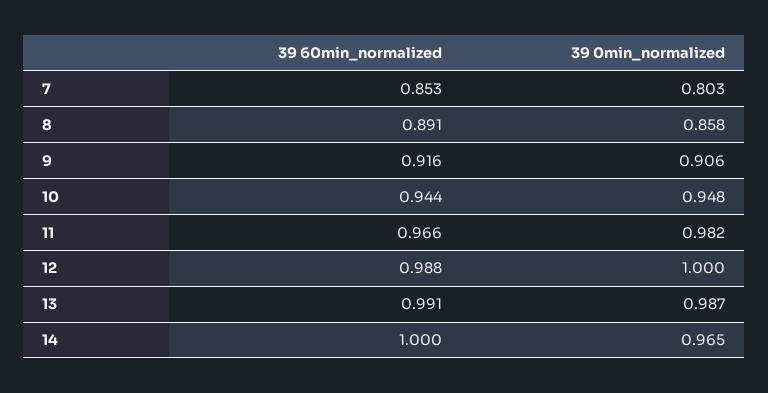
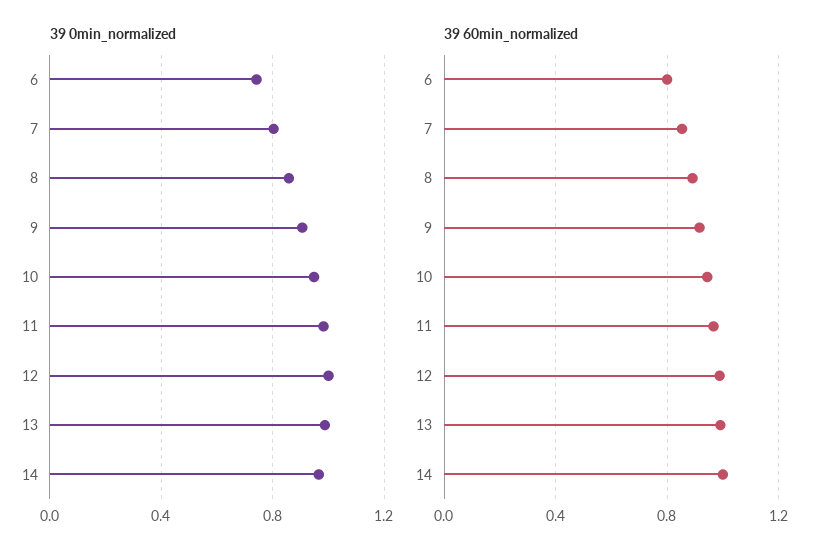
  {
    "39 60min_normalized": {
      "7": 0.853,
      "8": 0.891,
      "9": 0.916,
      "10": 0.944,
      "11": 0.966,
      "12": 0.988,
      "13": 0.991,
-     "14": 1
+     "14": 1,
+     "6": 0.8
    },
    "39 0min_normalized": {
      "7": 0.803,
      "8": 0.858,
      "9": 0.906,
      "10": 0.948,
      "11": 0.982,
      "12": 1,
      "13": 0.987,
-     "14": 0.965
+     "14": 0.965,
+     "6": 0.75
    }
  }

